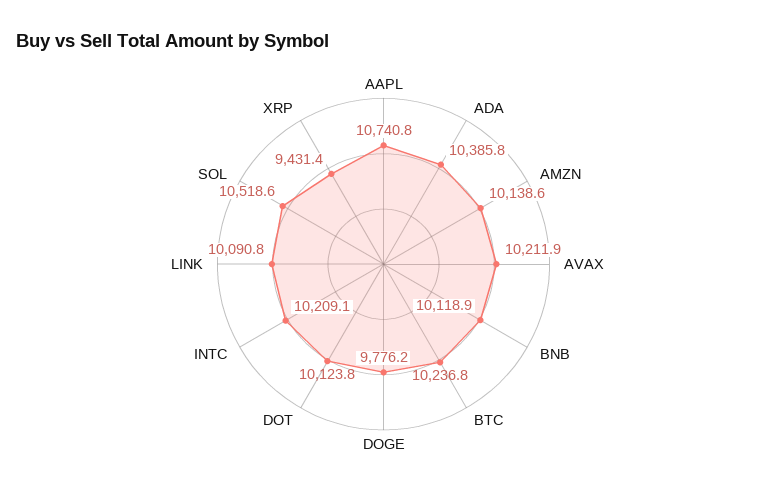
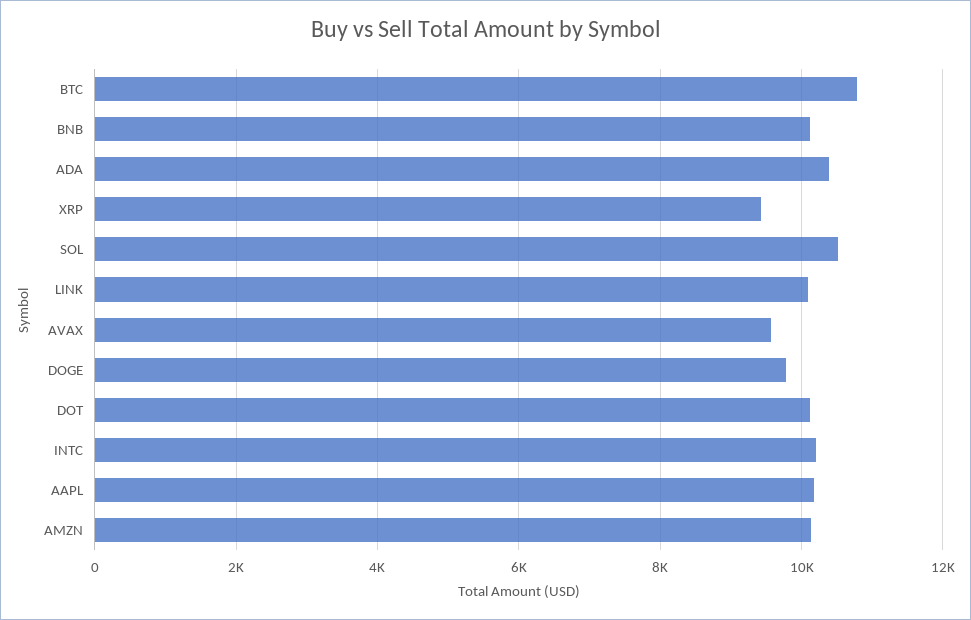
  {
-   "AAPL": 10740.8,
+   "AAPL": 10200,
    "ADA": 10385.8,
    "AMZN": 10138.6,
-   "AVAX": 10211.9,
+   "AVAX": 9600,
    "BNB": 10118.9,
-   "BTC": 10236.8,
+   "BTC": 10800,
    "DOGE": 9776.2,
    "DOT": 10123.8,
    "INTC": 10209.1,
    "LINK": 10090.8,
    "SOL": 10518.6,
    "XRP": 9431.4
  }

